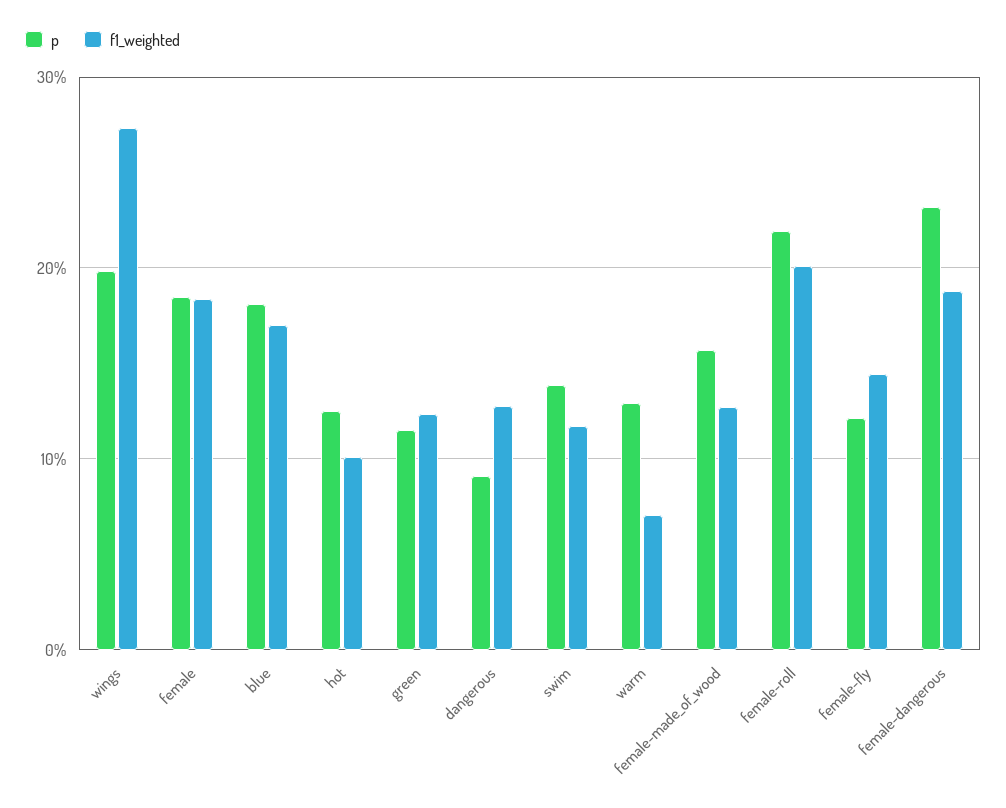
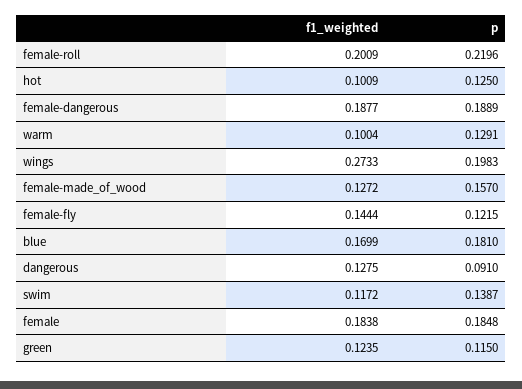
  {
    "p": {
      "wings": 0.1983,
      "female": 0.1848,
      "blue": 0.181,
      "hot": 0.125,
      "green": 0.115,
      "dangerous": 0.091,
      "swim": 0.1387,
      "warm": 0.1291,
      "female-made_of_wood": 0.157,
      "female-roll": 0.2196,
      "female-fly": 0.1215,
-     "female-dangerous": 0.23
+     "female-dangerous": 0.1889
    },
    "f1_weighted": {
      "wings": 0.2733,
      "female": 0.1838,
      "blue": 0.1699,
      "hot": 0.1009,
      "green": 0.1235,
      "dangerous": 0.1275,
      "swim": 0.1172,
-     "warm": 0.07,
+     "warm": 0.1004,
      "female-made_of_wood": 0.1272,
      "female-roll": 0.2009,
      "female-fly": 0.1444,
      "female-dangerous": 0.1877
    }
  }

